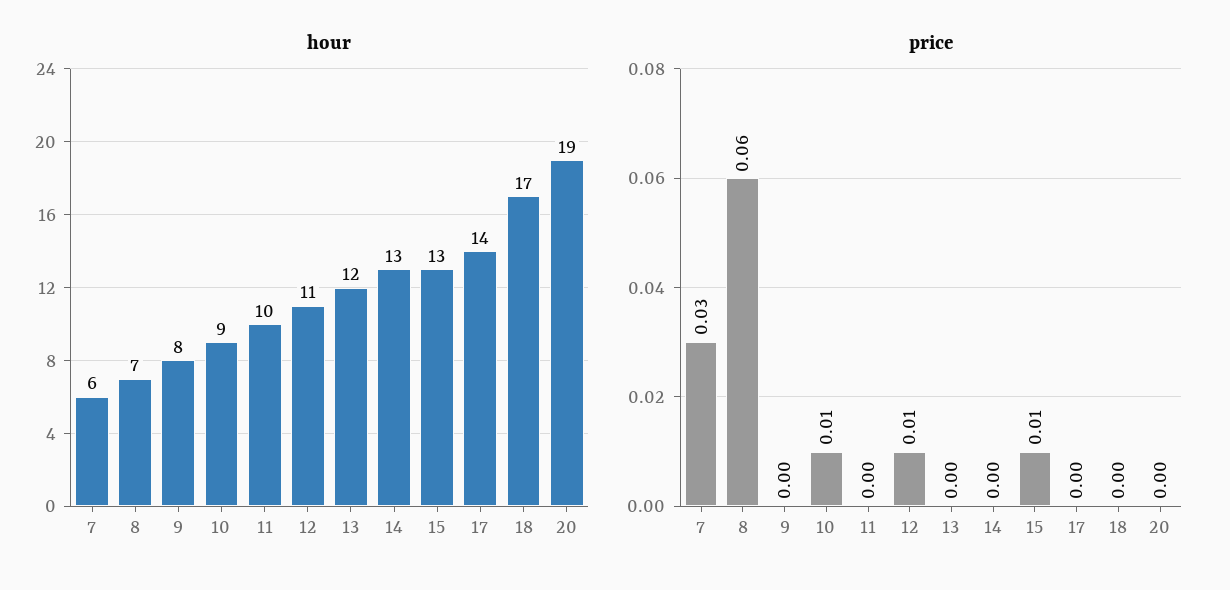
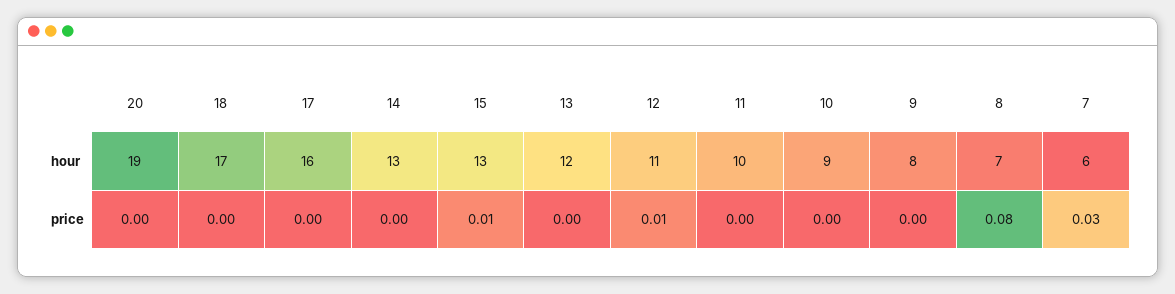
  {
    "hour": {
      "7": 6,
      "8": 7,
      "9": 8,
      "10": 9,
      "11": 10,
      "12": 11,
      "13": 12,
      "14": 13,
      "15": 13,
-     "17": 14,
+     "17": 16,
      "18": 17,
      "20": 19
    },
    "price": {
      "7": 0.03,
-     "8": 0.06,
+     "8": 0.08,
      "9": 0,
-     "10": 0.01,
+     "10": 0,
      "11": 0,
      "12": 0.01,
      "13": 0,
      "14": 0,
      "15": 0.01,
      "17": 0,
      "18": 0,
      "20": 0
    }
  }

